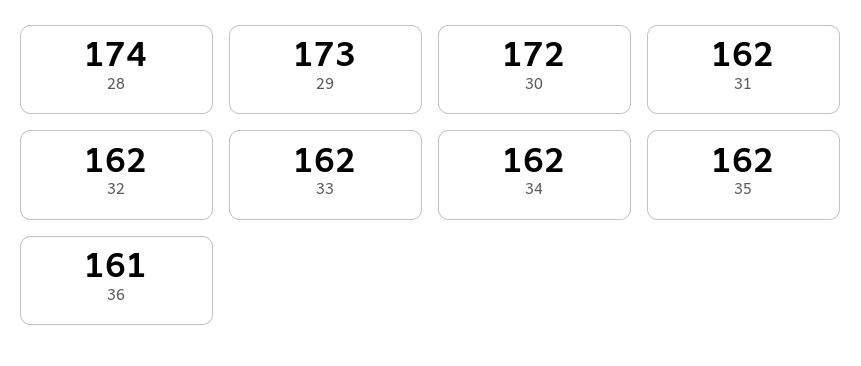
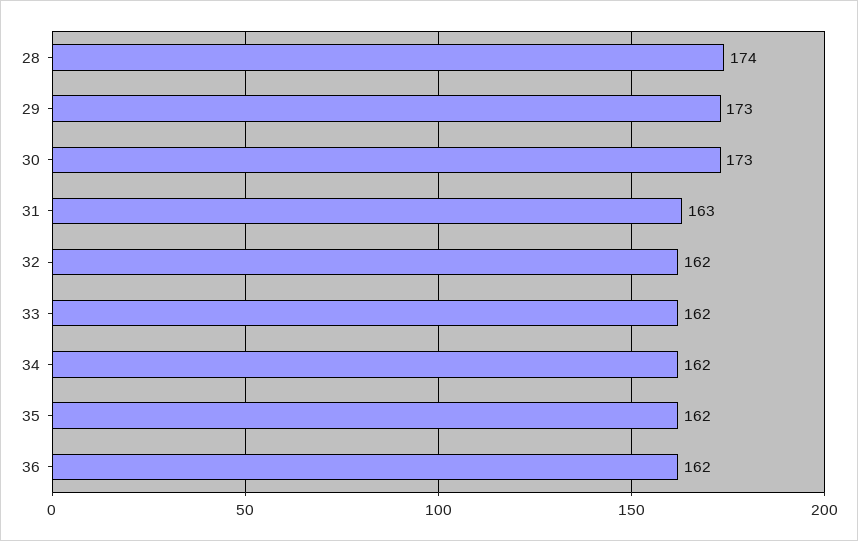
  {
    "28": 174,
    "29": 173,
-   "30": 172,
+   "30": 173,
-   "31": 162,
+   "31": 163,
    "32": 162,
    "33": 162,
    "34": 162,
    "35": 162,
-   "36": 161
+   "36": 162
  }

